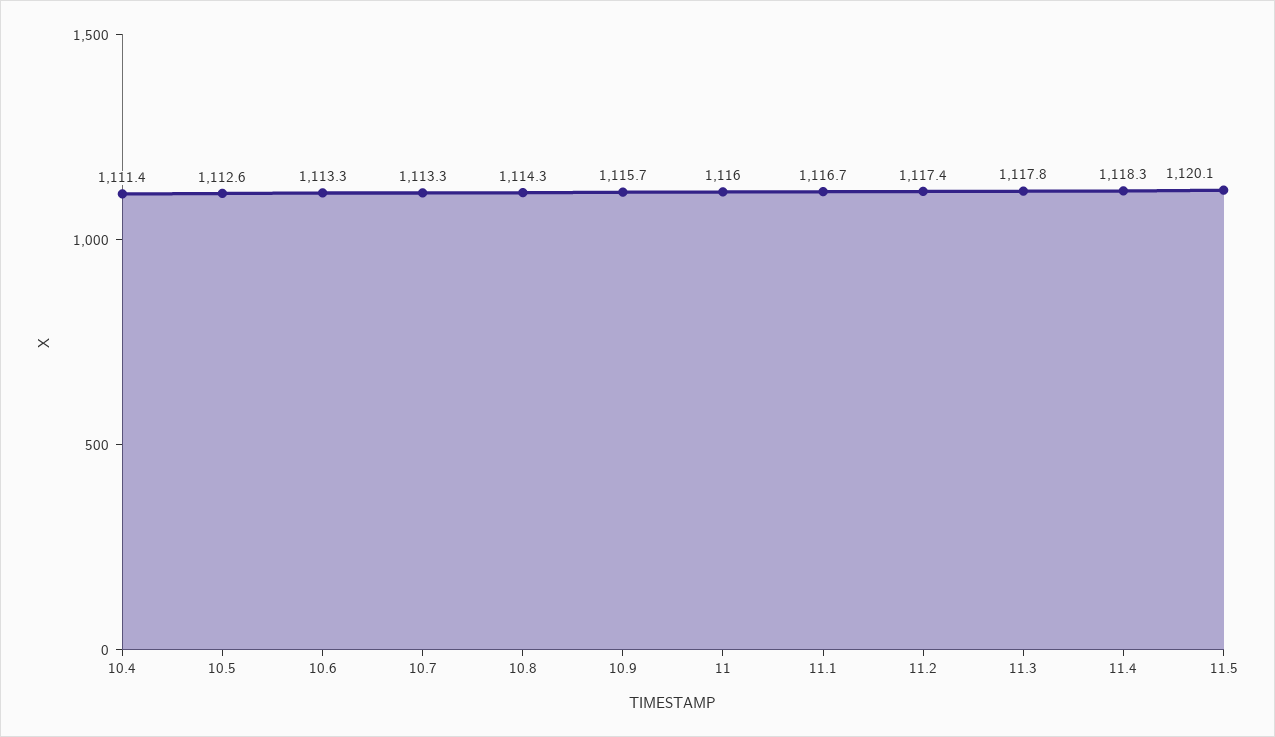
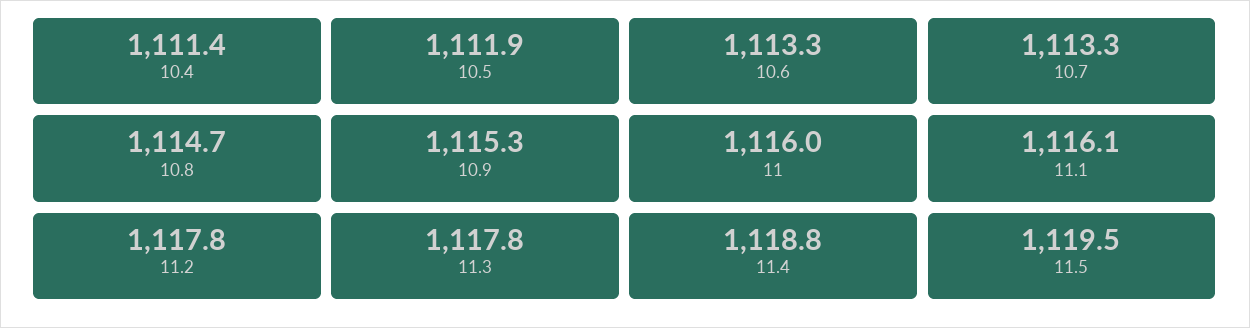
  {
    "10.4": 1111.4,
-   "10.5": 1112.6,
+   "10.5": 1111.9,
    "10.6": 1113.3,
    "10.7": 1113.3,
-   "10.8": 1114.3,
+   "10.8": 1114.7,
-   "10.9": 1115.7,
+   "10.9": 1115.3,
    "11": 1116,
-   "11.1": 1116.7,
+   "11.1": 1116.1,
-   "11.2": 1117.4,
+   "11.2": 1117.8,
    "11.3": 1117.8,
-   "11.4": 1118.3,
+   "11.4": 1118.8,
-   "11.5": 1120.1
+   "11.5": 1119.5
  }

